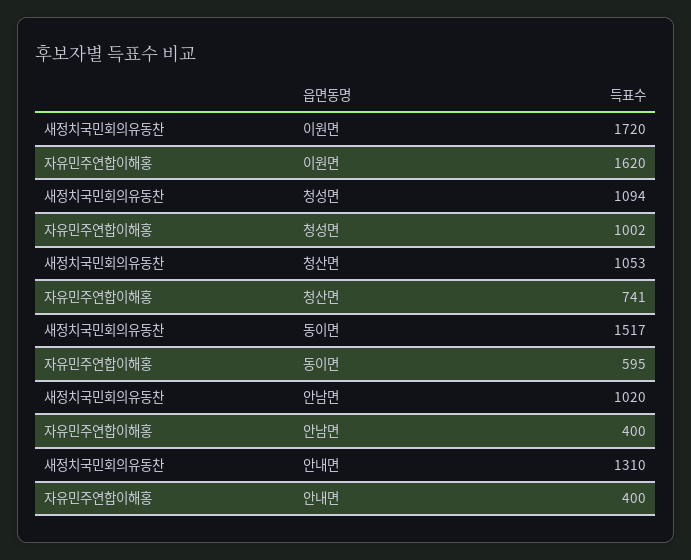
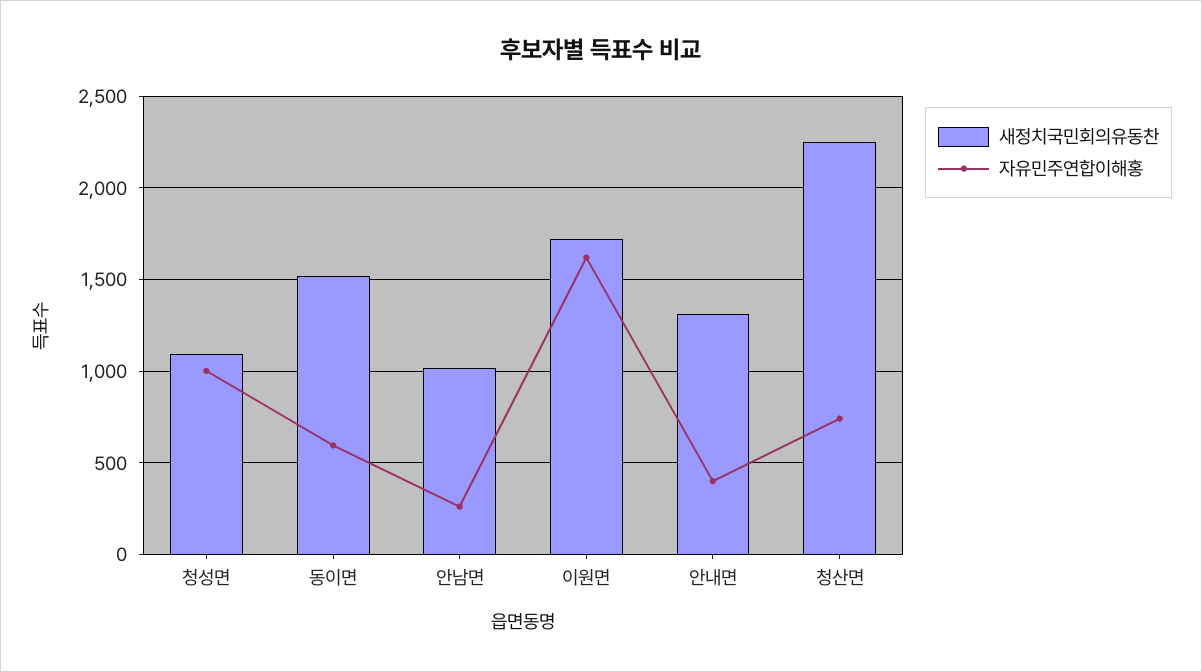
  {
    "새정치국민회의유동찬": {
      "이원면": 1720,
      "청성면": 1094,
-     "청산면": 1053,
+     "청산면": 2250,
      "동이면": 1517,
      "안남면": 1020,
      "안내면": 1310
    },
    "자유민주연합이해홍": {
      "이원면": 1620,
      "청성면": 1002,
      "청산면": 741,
      "동이면": 595,
-     "안남면": 400,
+     "안남면": 250,
      "안내면": 400
    }
  }

